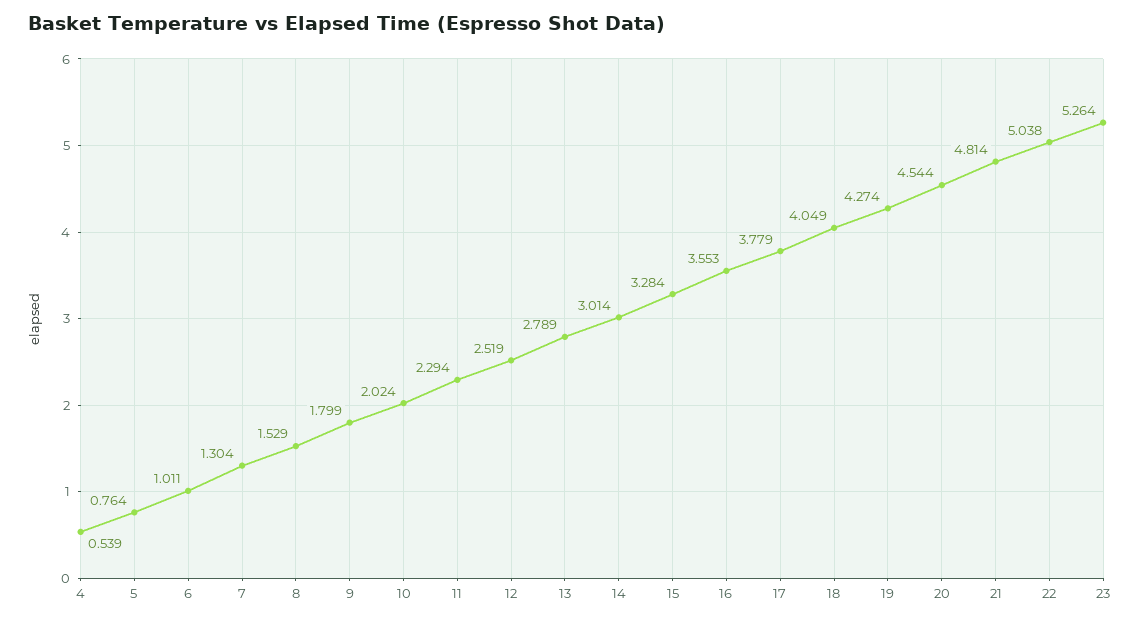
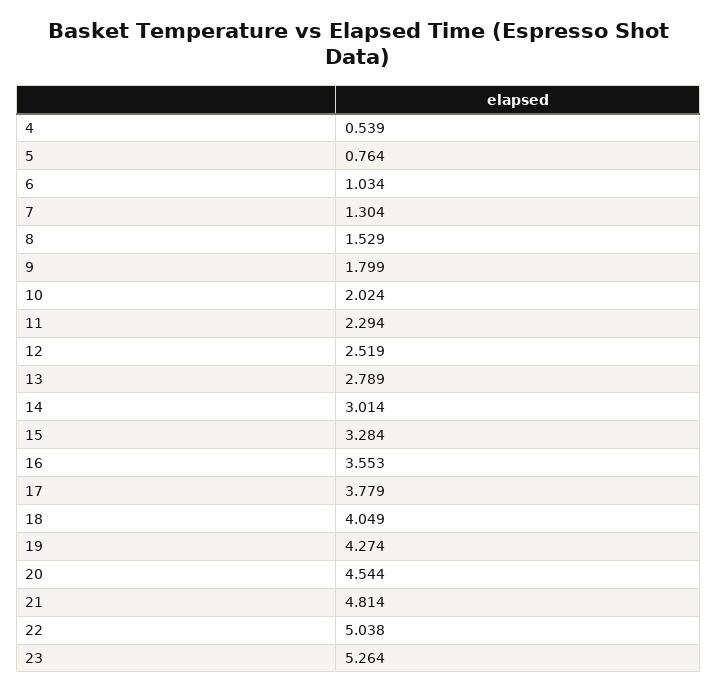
  {
    "4": 0.539,
    "5": 0.764,
-   "6": 1.011,
+   "6": 1.034,
    "7": 1.304,
    "8": 1.529,
    "9": 1.799,
    "10": 2.024,
    "11": 2.294,
    "12": 2.519,
    "13": 2.789,
    "14": 3.014,
    "15": 3.284,
    "16": 3.553,
    "17": 3.779,
    "18": 4.049,
    "19": 4.274,
    "20": 4.544,
    "21": 4.814,
    "22": 5.038,
    "23": 5.264
  }

